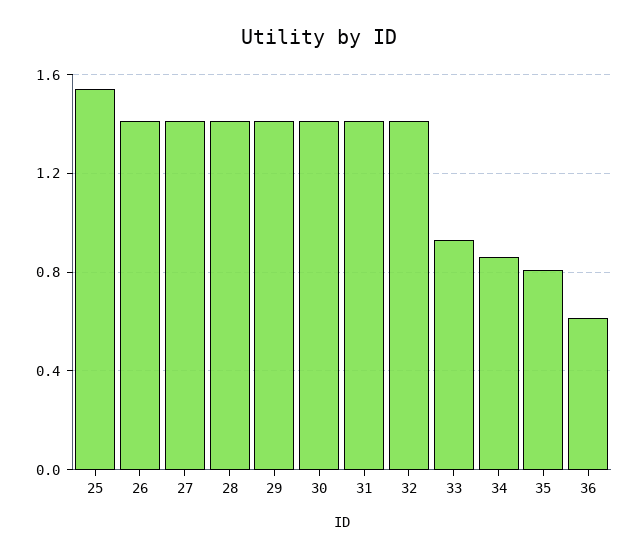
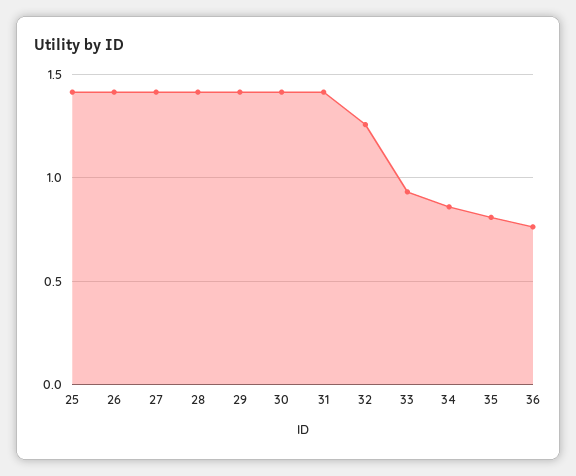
  {
-   "25": 1.55,
+   "25": 1.4,
    "26": 1.4,
    "27": 1.4,
    "28": 1.4,
    "29": 1.4,
    "30": 1.4,
    "31": 1.4,
-   "32": 1.4,
+   "32": 1.25,
    "33": 0.95,
    "34": 0.85,
    "35": 0.8,
-   "36": 0.6
+   "36": 0.75
  }

